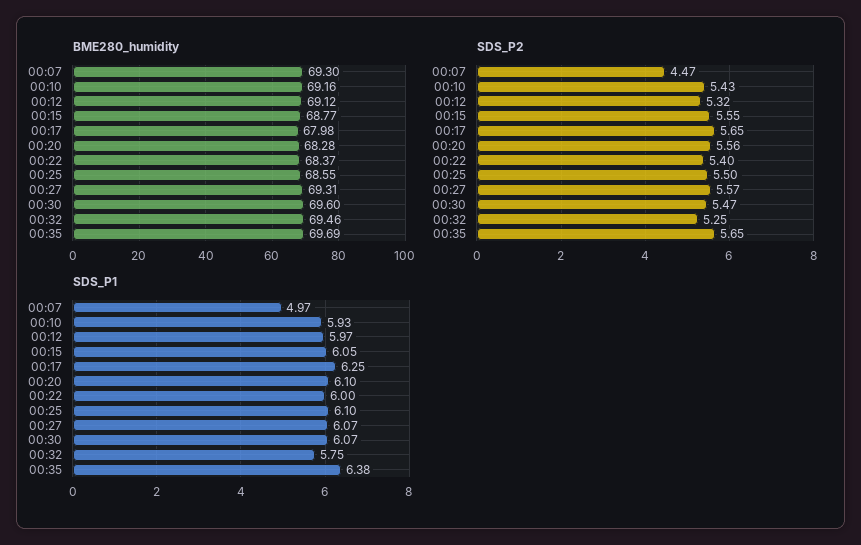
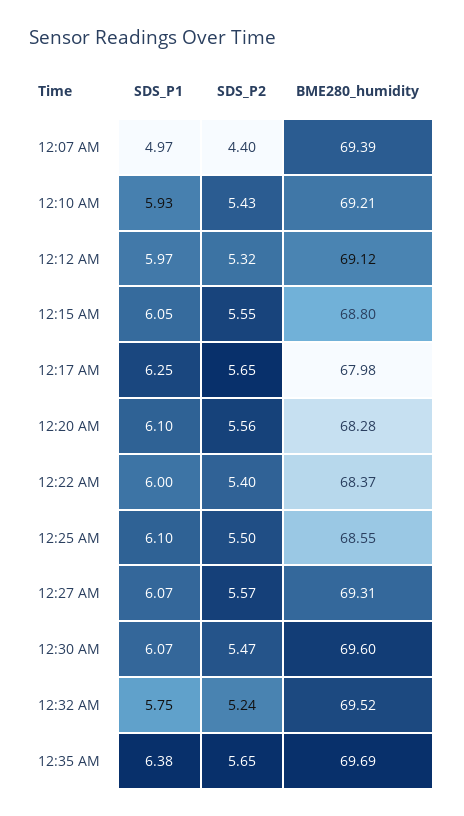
  {
    "BME280_humidity": {
-     "00:07": 69.3,
+     "00:07": 69.39,
-     "00:10": 69.16,
+     "00:10": 69.21,
      "00:12": 69.12,
-     "00:15": 68.77,
+     "00:15": 68.8,
      "00:17": 67.98,
      "00:20": 68.28,
      "00:22": 68.37,
      "00:25": 68.55,
      "00:27": 69.31,
      "00:30": 69.6,
-     "00:32": 69.46,
+     "00:32": 69.52,
      "00:35": 69.69
    },
    "SDS_P2": {
-     "00:07": 4.47,
+     "00:07": 4.4,
      "00:10": 5.43,
      "00:12": 5.32,
      "00:15": 5.55,
      "00:17": 5.65,
      "00:20": 5.56,
      "00:22": 5.4,
      "00:25": 5.5,
      "00:27": 5.57,
      "00:30": 5.47,
-     "00:32": 5.25,
+     "00:32": 5.24,
      "00:35": 5.65
    },
    "SDS_P1": {
      "00:07": 4.97,
      "00:10": 5.93,
      "00:12": 5.97,
      "00:15": 6.05,
      "00:17": 6.25,
      "00:20": 6.1,
      "00:22": 6,
      "00:25": 6.1,
      "00:27": 6.07,
      "00:30": 6.07,
      "00:32": 5.75,
      "00:35": 6.38
    }
  }

